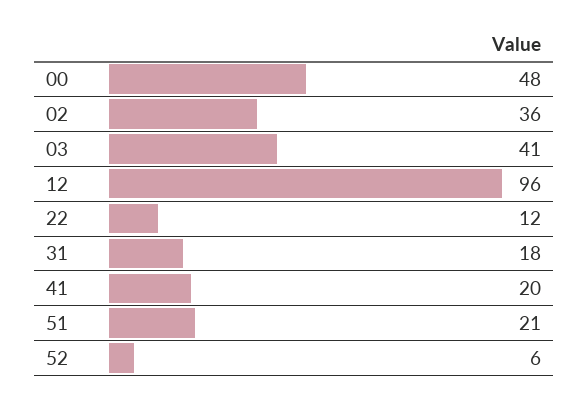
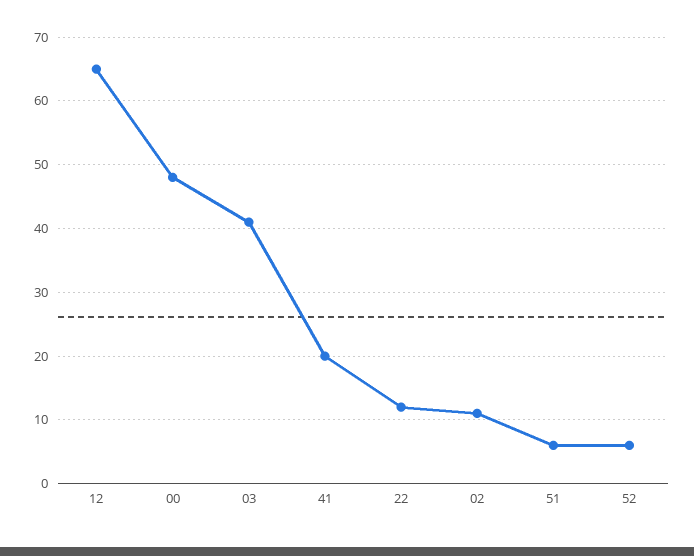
  {
    "00": 48,
-   "02": 36,
+   "02": 11,
    "03": 41,
-   "12": 96,
+   "12": 65,
    "22": 12,
-   "31": 18,
    "41": 20,
-   "51": 21,
+   "51": 6,
    "52": 6
  }

